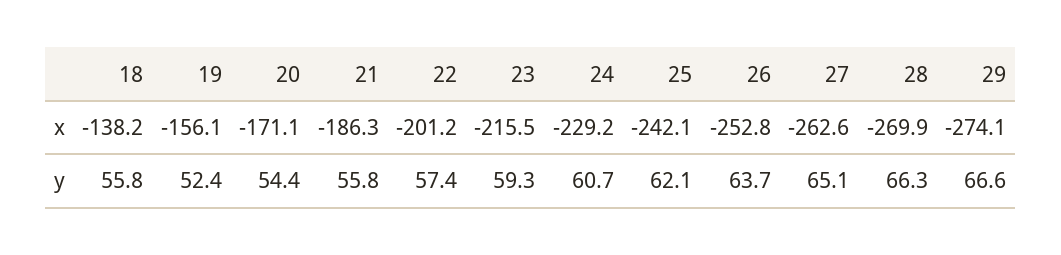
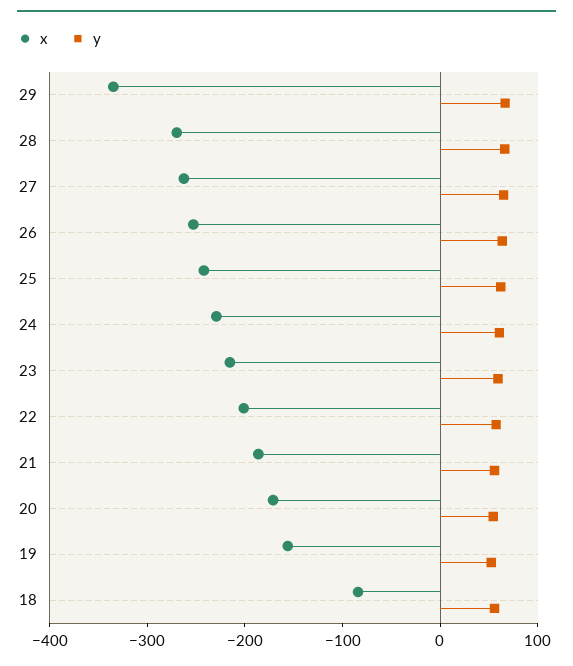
  {
    "x": {
-     "18": -138.2,
+     "18": -80,
      "19": -156.1,
      "20": -171.1,
      "21": -186.3,
      "22": -201.2,
      "23": -215.5,
      "24": -229.2,
      "25": -242.1,
      "26": -252.8,
      "27": -262.6,
      "28": -269.9,
-     "29": -274.1
+     "29": -340
    },
    "y": {
      "18": 55.8,
      "19": 52.4,
      "20": 54.4,
      "21": 55.8,
      "22": 57.4,
      "23": 59.3,
      "24": 60.7,
      "25": 62.1,
      "26": 63.7,
      "27": 65.1,
      "28": 66.3,
      "29": 66.6
    }
  }

